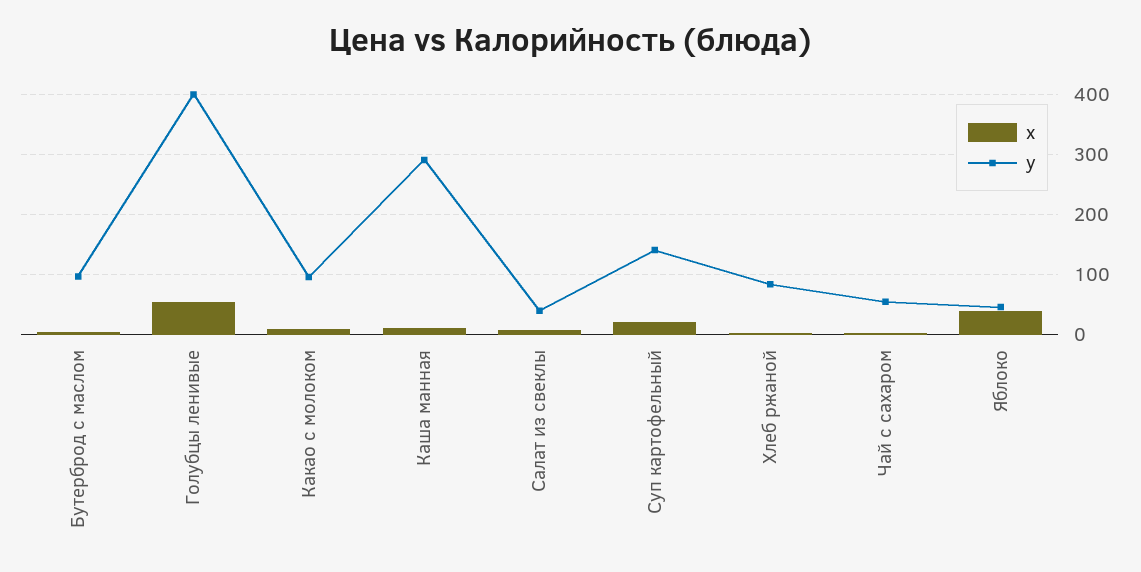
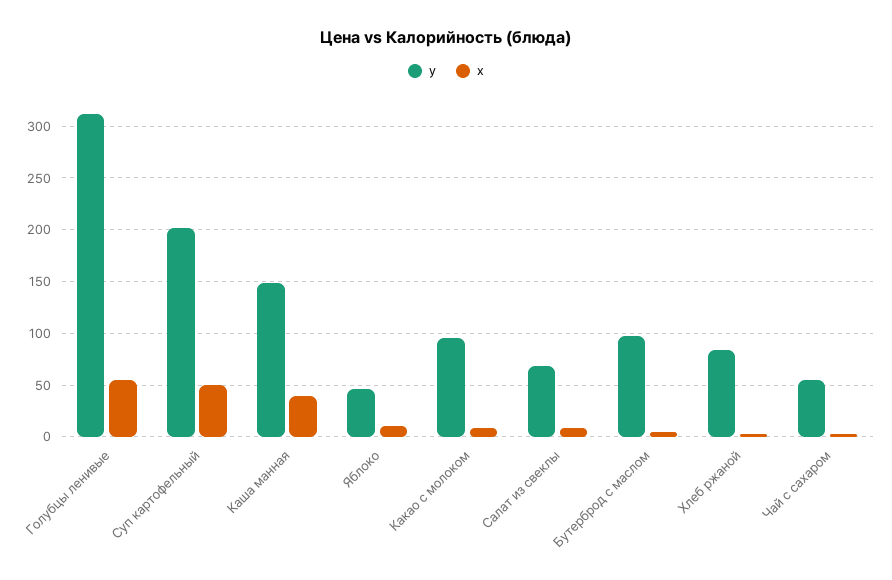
  {
    "x": {
      "Бутерброд с маслом": 0,
      "Голубцы ленивые": 50,
      "Какао с молоком": 10,
-     "Каша манная": 10,
+     "Каша манная": 40,
      "Салат из свеклы": 10,
-     "Суп картофельный": 20,
+     "Суп картофельный": 50,
      "Хлеб ржаной": 0,
      "Чай с сахаром": 0,
-     "Яблоко": 40
+     "Яблоко": 10
    },
    "y": {
      "Бутерброд с маслом": 100,
-     "Голубцы ленивые": 400,
+     "Голубцы ленивые": 310,
      "Какао с молоком": 100,
-     "Каша манная": 290,
+     "Каша манная": 150,
-     "Салат из свеклы": 40,
+     "Салат из свеклы": 70,
-     "Суп картофельный": 140,
+     "Суп картофельный": 200,
      "Хлеб ржаной": 80,
      "Чай с сахаром": 50,
      "Яблоко": 50
    }
  }

